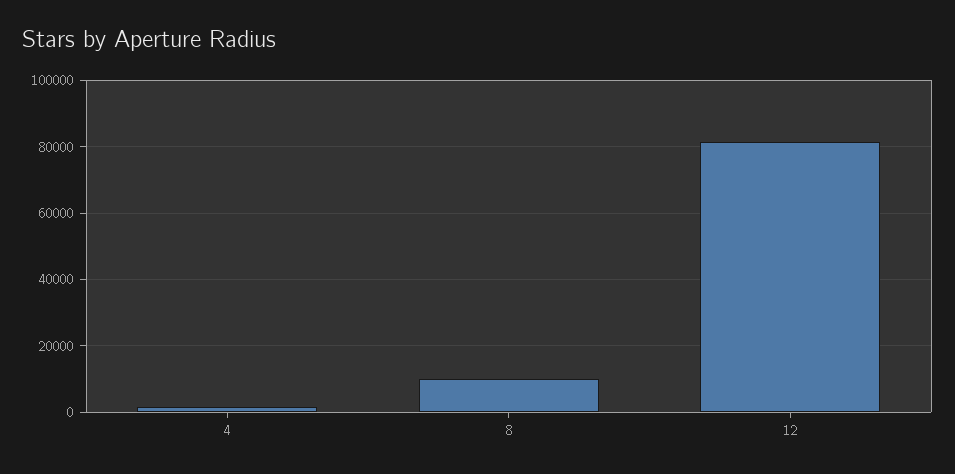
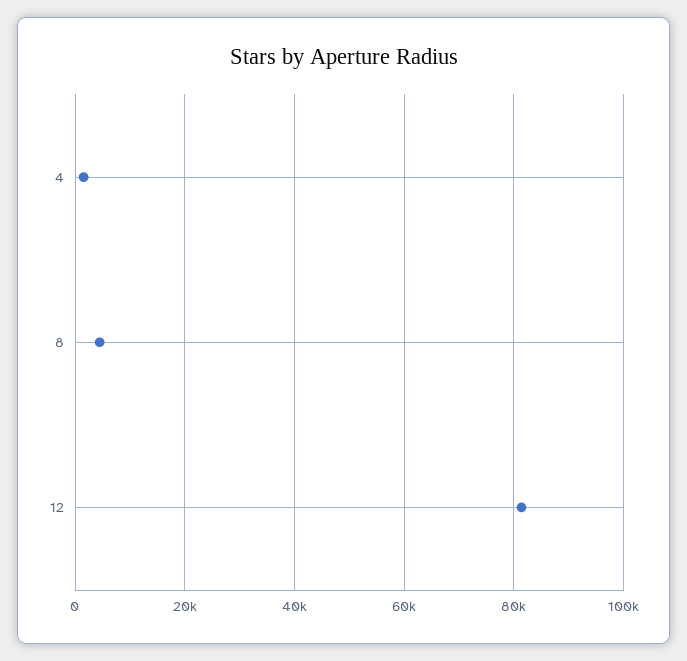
  {
    "4": 2000,
-   "8": 10000,
+   "8": 4000,
    "12": 82000
  }

